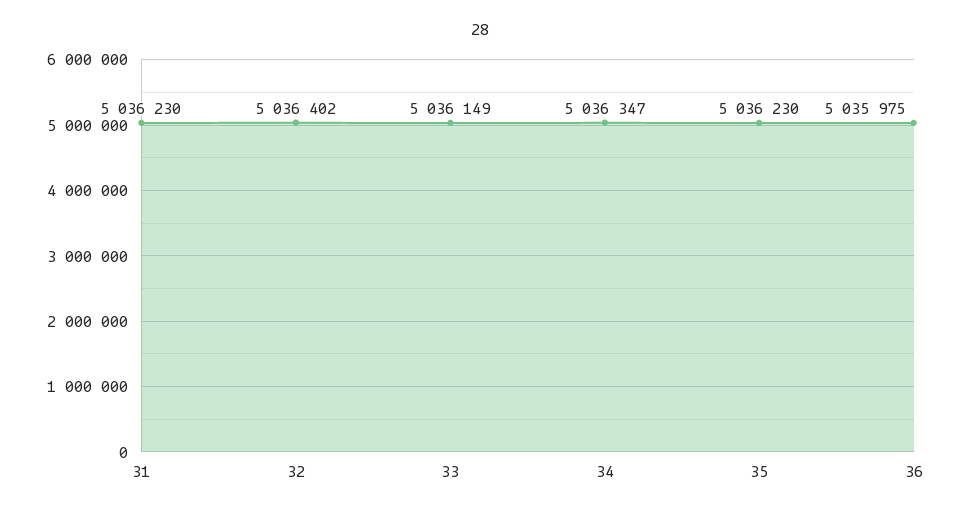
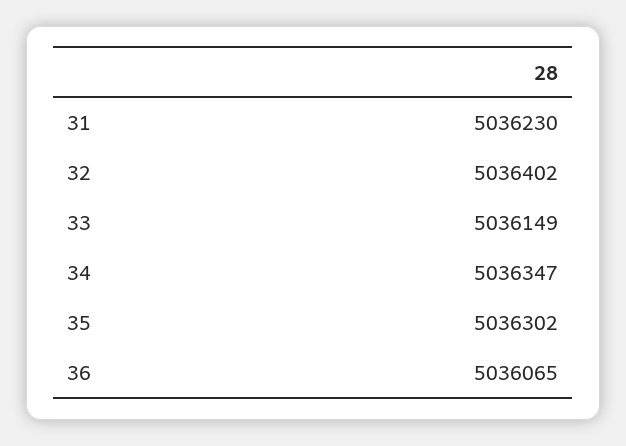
  {
    "31": 5036230,
    "32": 5036402,
    "33": 5036149,
    "34": 5036347,
-   "35": 5036230,
+   "35": 5036302,
-   "36": 5035975
+   "36": 5036065
  }

